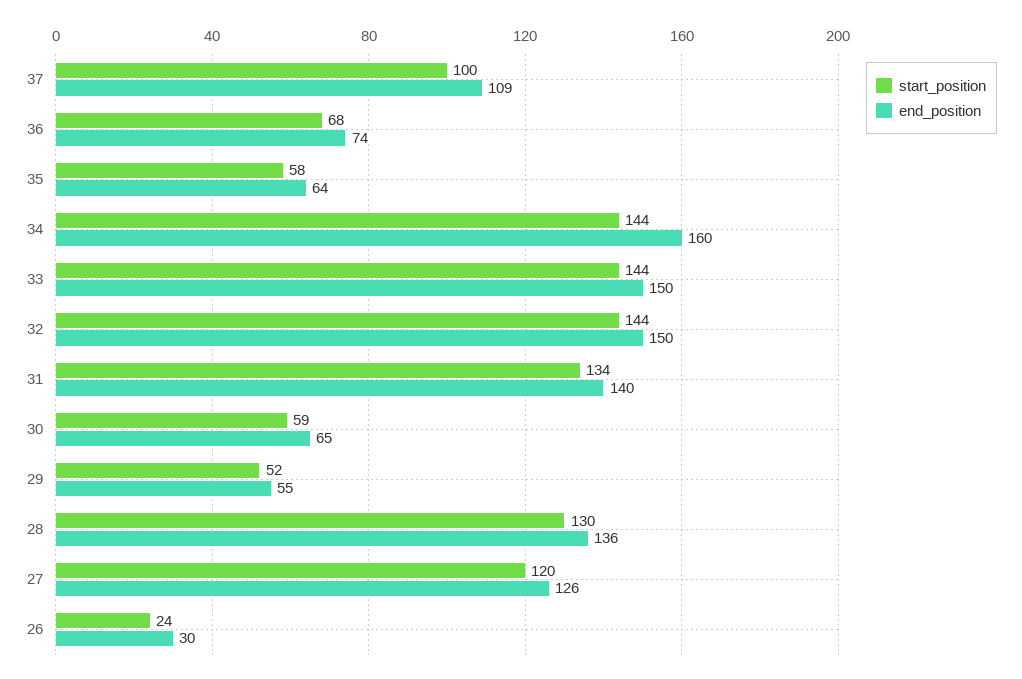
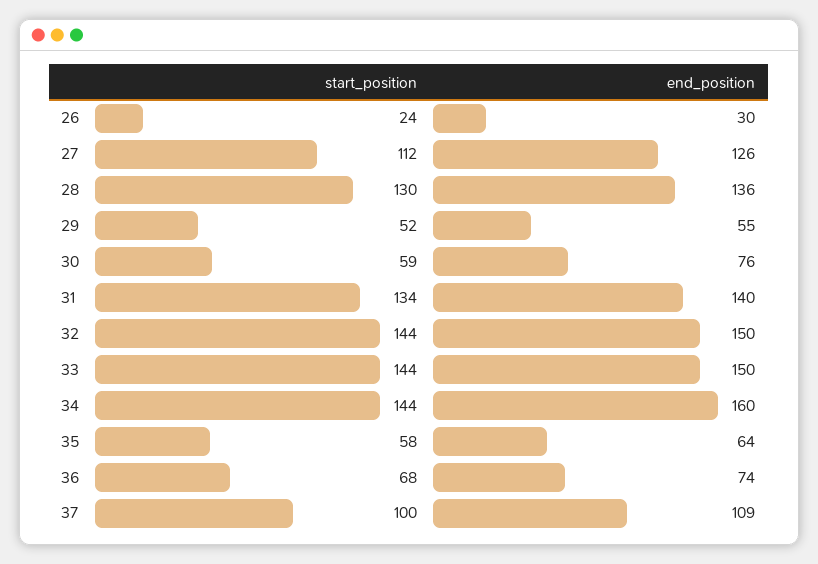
  {
    "start_position": {
      "37": 100,
      "36": 68,
      "35": 58,
      "34": 144,
      "33": 144,
      "32": 144,
      "31": 134,
      "30": 59,
      "29": 52,
      "28": 130,
-     "27": 120,
+     "27": 112,
      "26": 24
    },
    "end_position": {
      "37": 109,
      "36": 74,
      "35": 64,
      "34": 160,
      "33": 150,
      "32": 150,
      "31": 140,
-     "30": 65,
+     "30": 76,
      "29": 55,
      "28": 136,
      "27": 126,
      "26": 30
    }
  }

